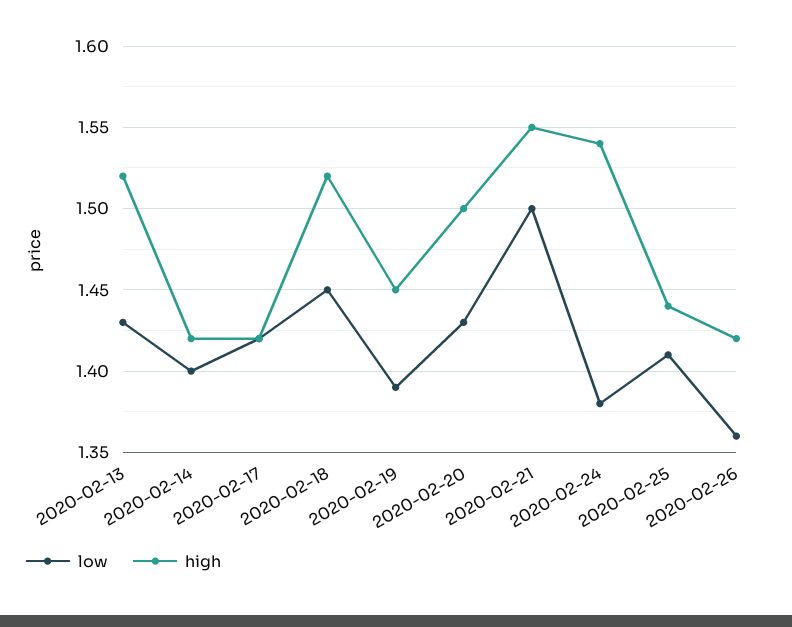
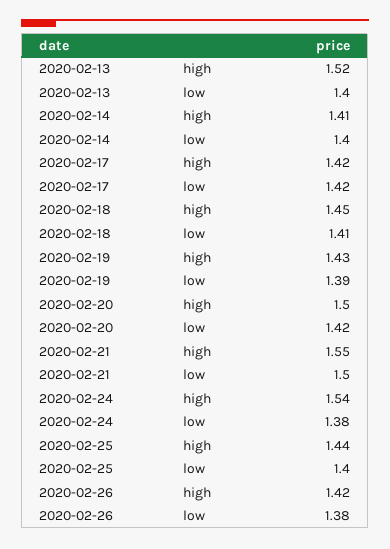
  {
    "low": {
-     "2020-02-13": 1.43,
+     "2020-02-13": 1.4,
      "2020-02-14": 1.4,
      "2020-02-17": 1.42,
-     "2020-02-18": 1.45,
+     "2020-02-18": 1.41,
      "2020-02-19": 1.39,
-     "2020-02-20": 1.43,
+     "2020-02-20": 1.42,
      "2020-02-21": 1.5,
      "2020-02-24": 1.38,
-     "2020-02-25": 1.41,
+     "2020-02-25": 1.4,
-     "2020-02-26": 1.36
+     "2020-02-26": 1.38
    },
    "high": {
      "2020-02-13": 1.52,
-     "2020-02-14": 1.42,
+     "2020-02-14": 1.41,
      "2020-02-17": 1.42,
-     "2020-02-18": 1.52,
+     "2020-02-18": 1.45,
-     "2020-02-19": 1.45,
+     "2020-02-19": 1.43,
      "2020-02-20": 1.5,
      "2020-02-21": 1.55,
      "2020-02-24": 1.54,
      "2020-02-25": 1.44,
      "2020-02-26": 1.42
    }
  }

